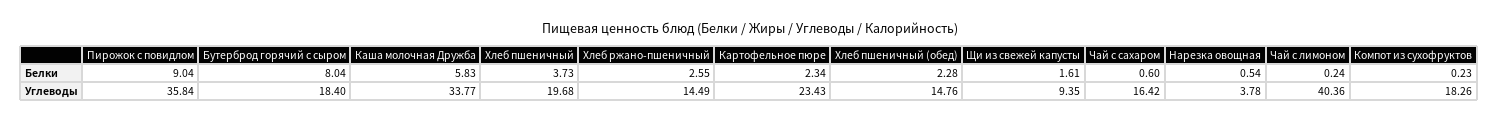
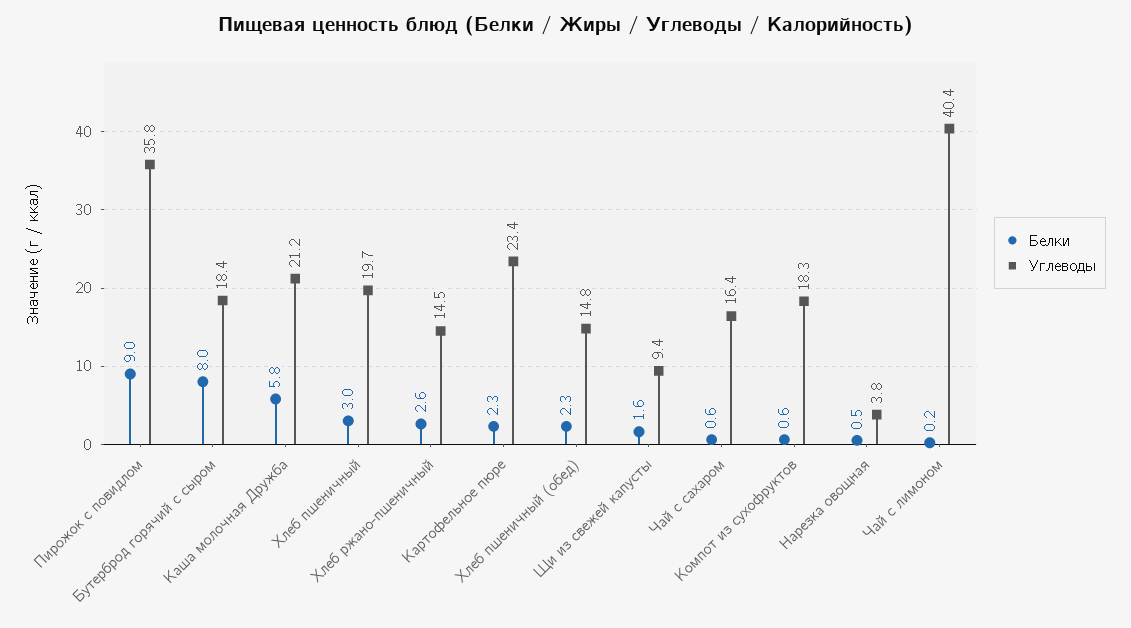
  {
    "Белки": {
      "Пирожок с повидлом": 9.04,
      "Бутерброд горячий с сыром": 8.04,
      "Каша молочная Дружба": 5.83,
-     "Хлеб пшеничный": 3.73,
+     "Хлеб пшеничный": 3,
      "Хлеб ржано-пшеничный": 2.55,
      "Картофельное пюре": 2.34,
      "Хлеб пшеничный (обед)": 2.28,
      "Щи из свежей капусты": 1.61,
      "Чай с сахаром": 0.6,
      "Нарезка овощная": 0.54,
      "Чай с лимоном": 0.24,
-     "Компот из сухофруктов": 0.23
+     "Компот из сухофруктов": 0.6
    },
    "Углеводы": {
      "Пирожок с повидлом": 35.84,
      "Бутерброд горячий с сыром": 18.4,
-     "Каша молочная Дружба": 33.77,
+     "Каша молочная Дружба": 21.2,
      "Хлеб пшеничный": 19.68,
      "Хлеб ржано-пшеничный": 14.49,
      "Картофельное пюре": 23.43,
      "Хлеб пшеничный (обед)": 14.76,
      "Щи из свежей капусты": 9.35,
      "Чай с сахаром": 16.42,
      "Нарезка овощная": 3.78,
      "Чай с лимоном": 40.36,
      "Компот из сухофруктов": 18.26
    }
  }

